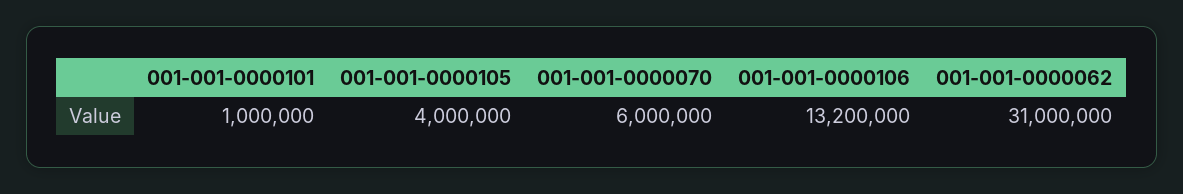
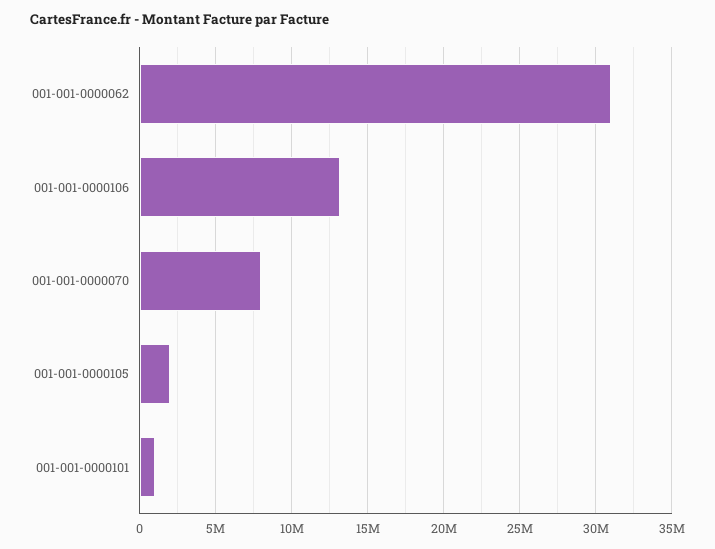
  {
    "001-001-0000101": 1000000,
-   "001-001-0000105": 4000000,
+   "001-001-0000105": 2000000,
-   "001-001-0000070": 6000000,
+   "001-001-0000070": 8000000,
    "001-001-0000106": 13200000,
    "001-001-0000062": 31000000
  }

